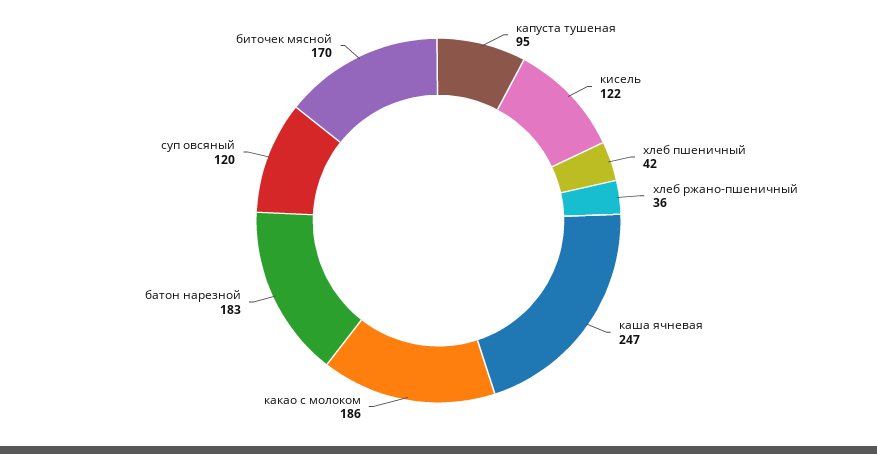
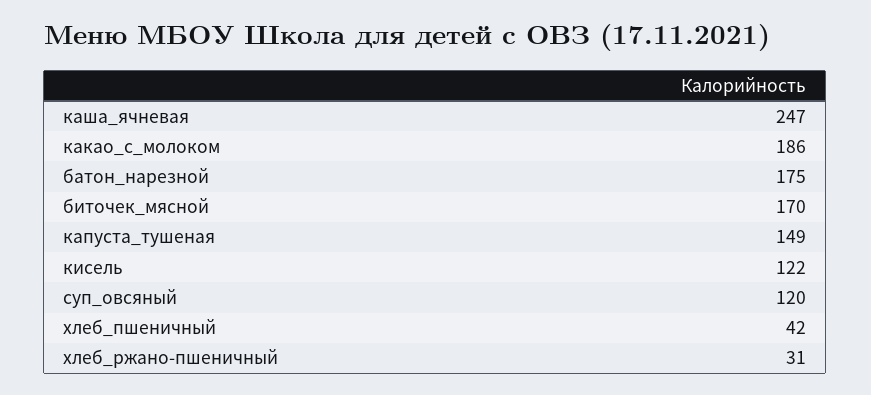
  {
-   "капуста тушеная": 95,
+   "капуста тушеная": 149,
    "кисель": 122,
    "хлеб пшеничный": 42,
-   "хлеб ржано-пшеничный": 36,
+   "хлеб ржано-пшеничный": 31,
    "каша ячневая": 247,
    "какао с молоком": 186,
-   "батон нарезной": 183,
+   "батон нарезной": 175,
    "суп овсяный": 120,
    "биточек мясной": 170
  }

